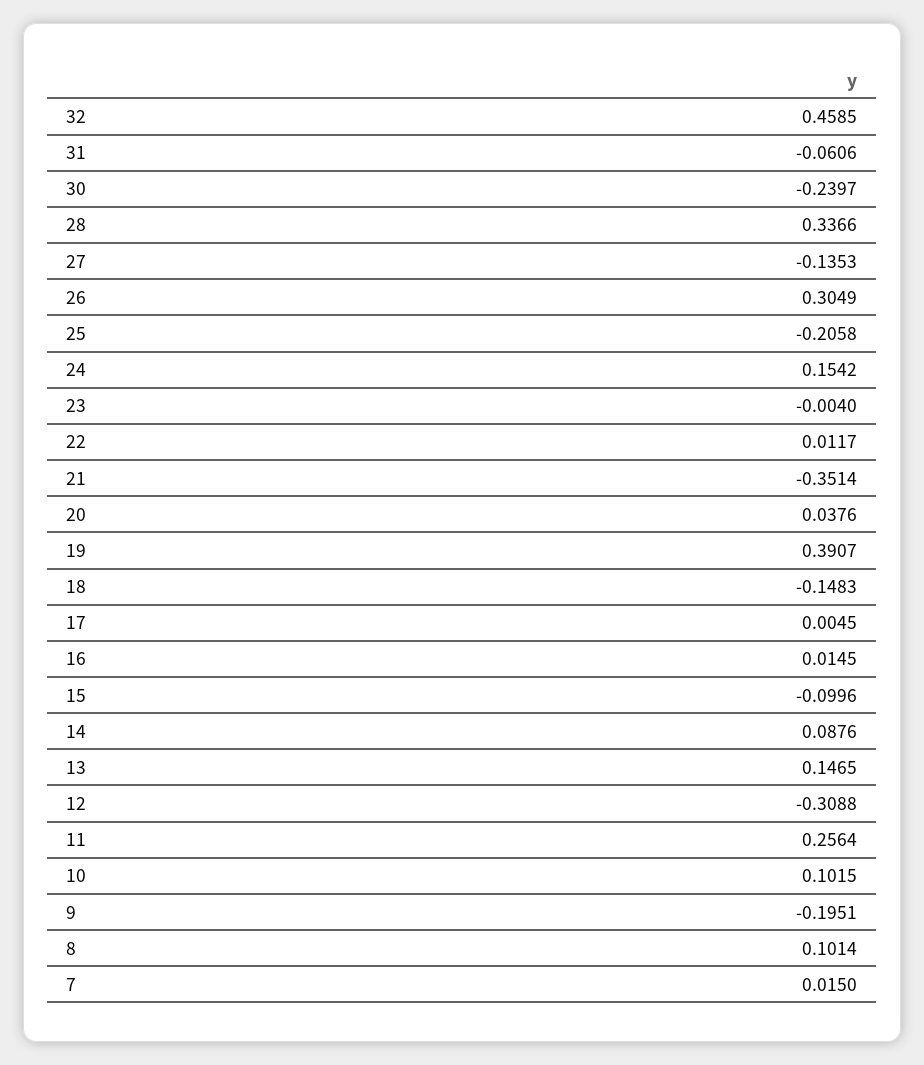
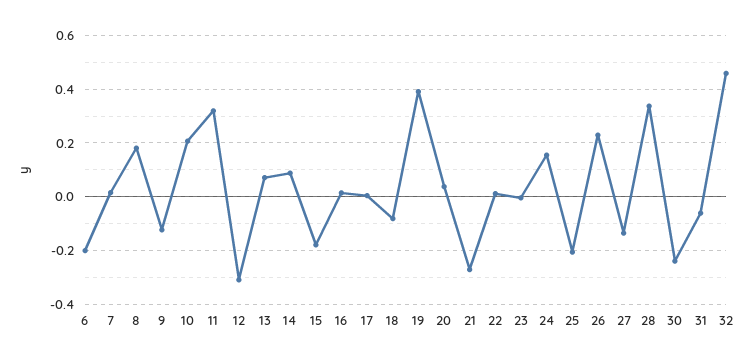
  {
    "32": 0.4585,
    "31": -0.0606,
    "30": -0.2397,
    "28": 0.3366,
    "27": -0.1353,
-   "26": 0.3049,
+   "26": 0.225,
    "25": -0.2058,
    "24": 0.1542,
    "23": -0.004,
    "22": 0.0117,
-   "21": -0.3514,
+   "21": -0.275,
    "20": 0.0376,
    "19": 0.3907,
-   "18": -0.1483,
+   "18": -0.075,
    "17": 0.0045,
    "16": 0.0145,
-   "15": -0.0996,
+   "15": -0.175,
    "14": 0.0876,
-   "13": 0.1465,
+   "13": 0.075,
    "12": -0.3088,
-   "11": 0.2564,
+   "11": 0.325,
-   "10": 0.1015,
+   "10": 0.2,
-   "9": -0.1951,
+   "9": -0.125,
-   "8": 0.1014,
+   "8": 0.175,
-   "7": 0.015
+   "7": 0.015,
+   "6": -0.2
  }

